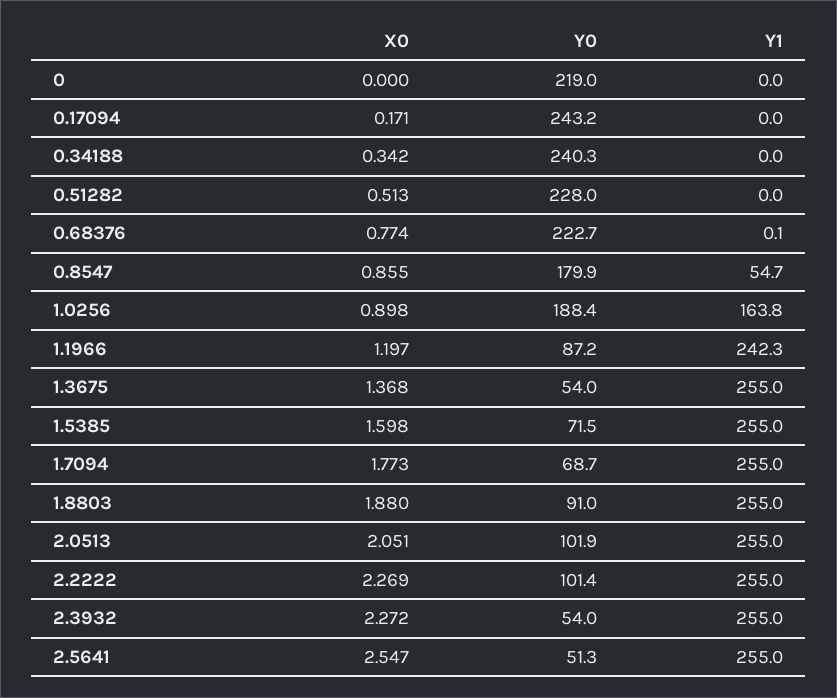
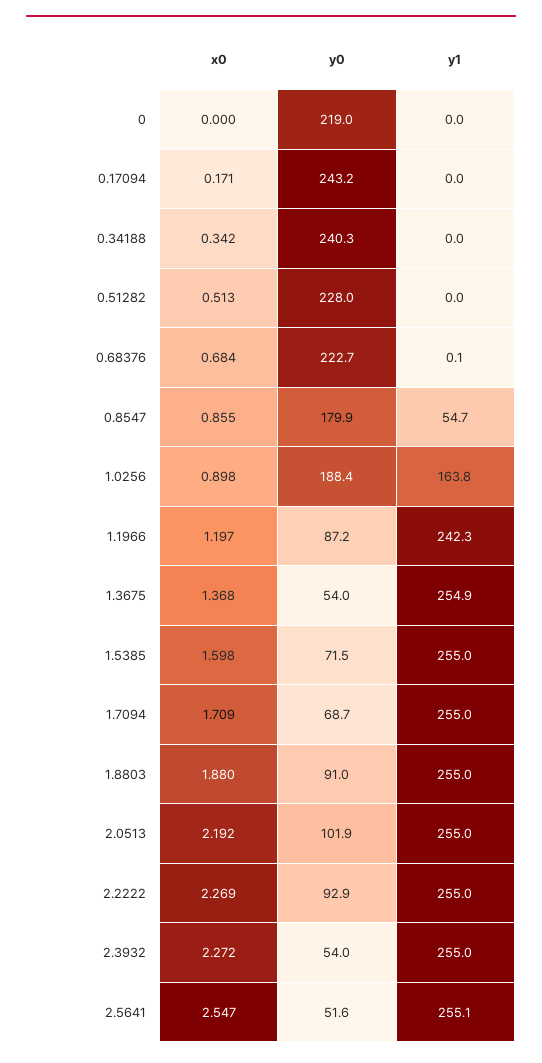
  {
    "X0": {
      "0": 0,
      "0.17094": 0.171,
      "0.34188": 0.342,
      "0.51282": 0.513,
-     "0.68376": 0.774,
+     "0.68376": 0.684,
      "0.8547": 0.855,
      "1.0256": 0.898,
      "1.1966": 1.197,
      "1.3675": 1.368,
      "1.5385": 1.598,
-     "1.7094": 1.773,
+     "1.7094": 1.709,
      "1.8803": 1.88,
-     "2.0513": 2.051,
+     "2.0513": 2.192,
      "2.2222": 2.269,
      "2.3932": 2.272,
      "2.5641": 2.547
    },
    "Y0": {
      "0": 219,
      "0.17094": 243.2,
      "0.34188": 240.3,
      "0.51282": 228,
      "0.68376": 222.7,
      "0.8547": 179.9,
      "1.0256": 188.4,
      "1.1966": 87.2,
      "1.3675": 54,
      "1.5385": 71.5,
      "1.7094": 68.7,
      "1.8803": 91,
      "2.0513": 101.9,
-     "2.2222": 101.4,
+     "2.2222": 92.9,
      "2.3932": 54,
-     "2.5641": 51.3
+     "2.5641": 51.6
    },
    "Y1": {
      "0": 0,
      "0.17094": 0,
      "0.34188": 0,
      "0.51282": 0,
      "0.68376": 0.1,
      "0.8547": 54.7,
      "1.0256": 163.8,
      "1.1966": 242.3,
-     "1.3675": 255,
+     "1.3675": 254.9,
      "1.5385": 255,
      "1.7094": 255,
      "1.8803": 255,
      "2.0513": 255,
      "2.2222": 255,
      "2.3932": 255,
-     "2.5641": 255
+     "2.5641": 255.1
    }
  }

